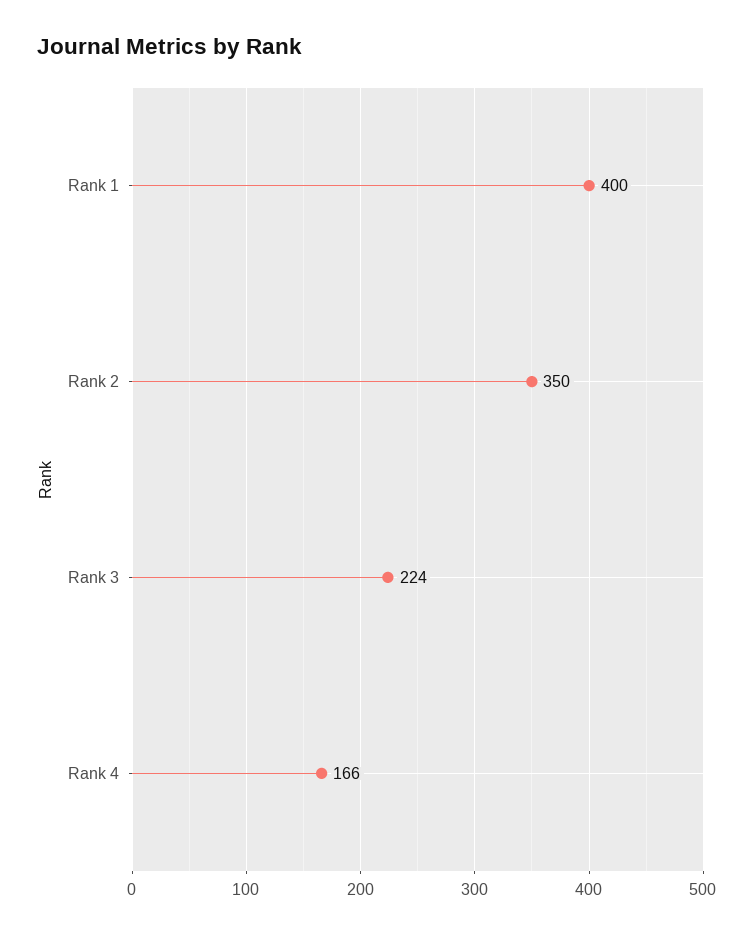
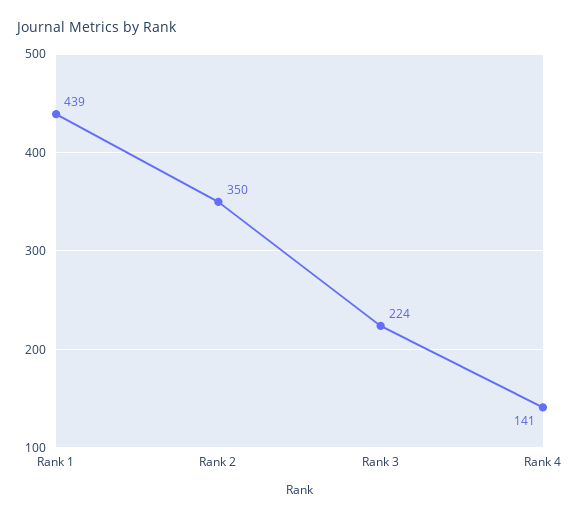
  {
-   "Rank 1": 400,
+   "Rank 1": 439,
    "Rank 2": 350,
    "Rank 3": 224,
-   "Rank 4": 166
+   "Rank 4": 141
  }

